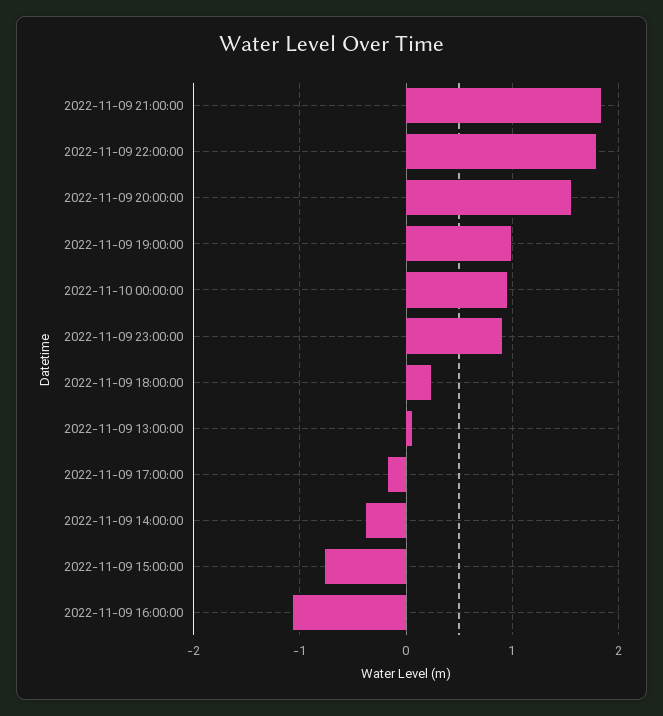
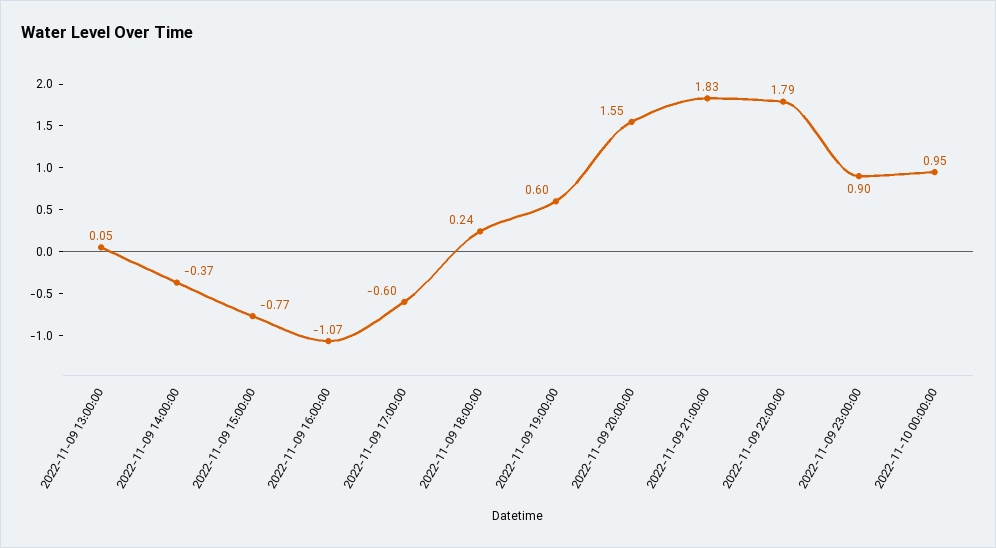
  {
    "2022-11-09 21:00:00": 1.83,
    "2022-11-09 22:00:00": 1.79,
    "2022-11-09 20:00:00": 1.55,
-   "2022-11-09 19:00:00": 1,
+   "2022-11-09 19:00:00": 0.6,
    "2022-11-10 00:00:00": 0.95,
    "2022-11-09 23:00:00": 0.9,
    "2022-11-09 18:00:00": 0.24,
    "2022-11-09 13:00:00": 0.05,
-   "2022-11-09 17:00:00": -0.2,
+   "2022-11-09 17:00:00": -0.6,
    "2022-11-09 14:00:00": -0.37,
    "2022-11-09 15:00:00": -0.77,
    "2022-11-09 16:00:00": -1.07
  }

